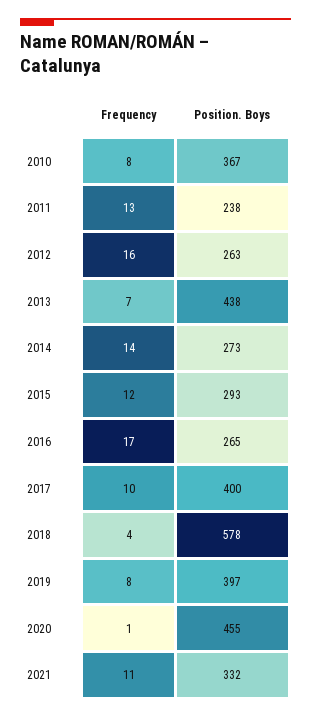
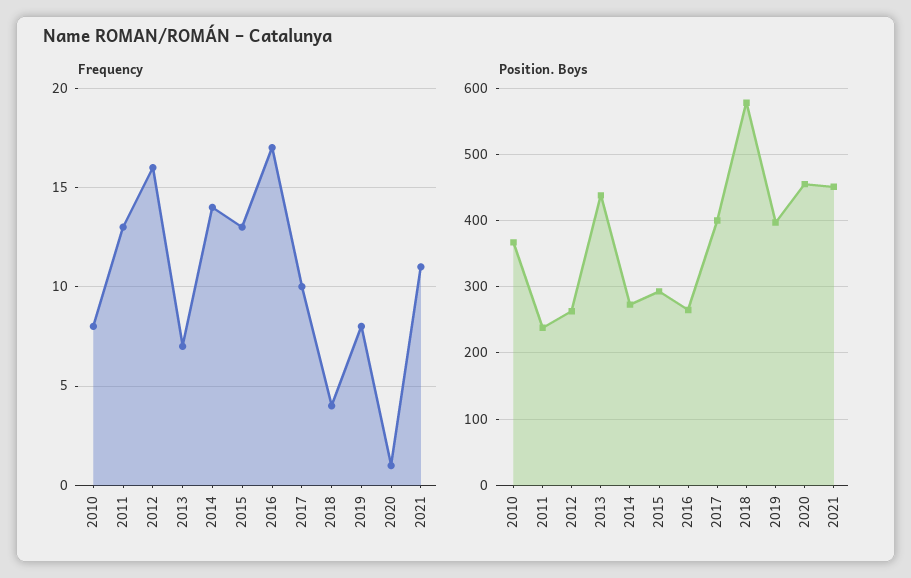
  {
    "Frequency": {
      "2010": 8,
      "2011": 13,
      "2012": 16,
      "2013": 7,
      "2014": 14,
-     "2015": 12,
+     "2015": 13,
      "2016": 17,
      "2017": 10,
      "2018": 4,
      "2019": 8,
      "2020": 1,
      "2021": 11
    },
    "Position. Boys": {
      "2010": 367,
      "2011": 238,
      "2012": 263,
      "2013": 438,
      "2014": 273,
      "2015": 293,
      "2016": 265,
      "2017": 400,
      "2018": 578,
      "2019": 397,
      "2020": 455,
-     "2021": 332
+     "2021": 450
    }
  }

